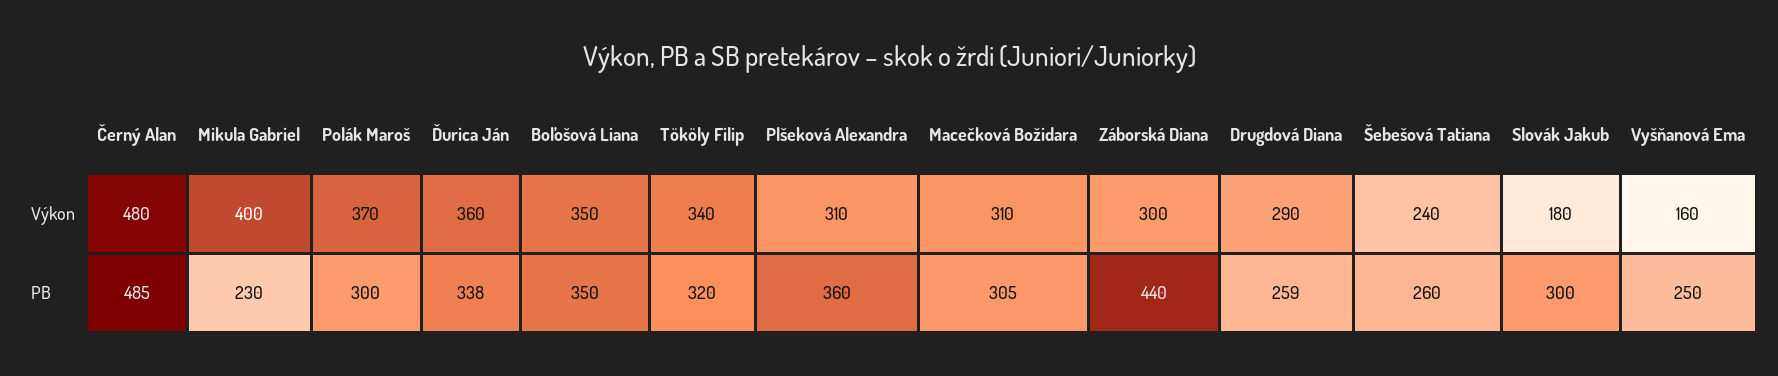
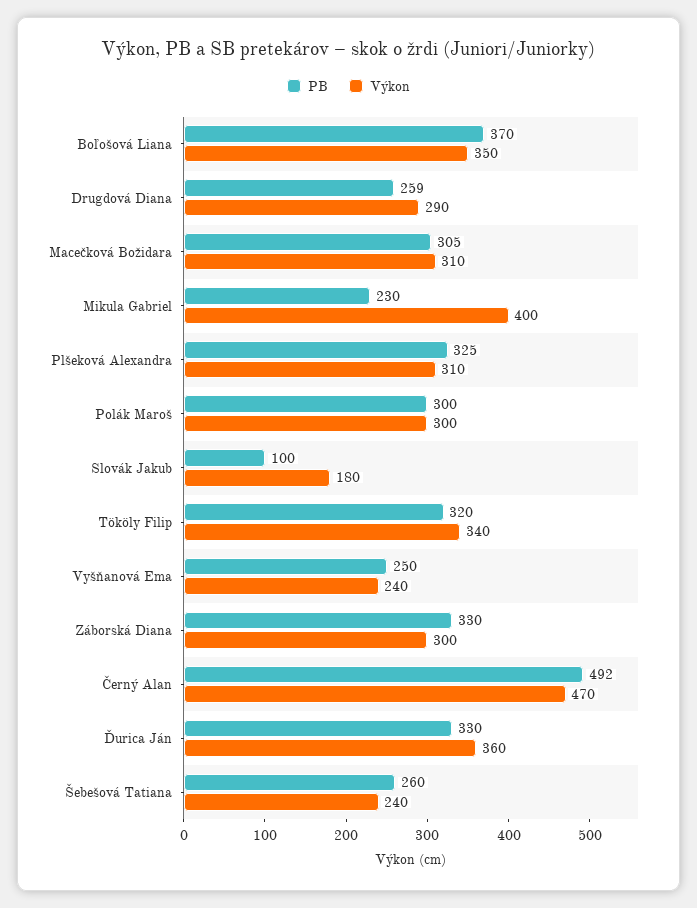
  {
    "Výkon": {
-     "Černý Alan": 480,
+     "Černý Alan": 470,
      "Mikula Gabriel": 400,
-     "Polák Maroš": 370,
+     "Polák Maroš": 300,
      "Ďurica Ján": 360,
      "Boľošová Liana": 350,
      "Tököly Filip": 340,
      "Plšeková Alexandra": 310,
      "Macečková Božidara": 310,
      "Záborská Diana": 300,
      "Drugdová Diana": 290,
      "Šebešová Tatiana": 240,
      "Slovák Jakub": 180,
-     "Vyšňanová Ema": 160
+     "Vyšňanová Ema": 240
    },
    "PB": {
-     "Černý Alan": 485,
+     "Černý Alan": 492,
      "Mikula Gabriel": 230,
      "Polák Maroš": 300,
-     "Ďurica Ján": 338,
+     "Ďurica Ján": 330,
-     "Boľošová Liana": 350,
+     "Boľošová Liana": 370,
      "Tököly Filip": 320,
-     "Plšeková Alexandra": 360,
+     "Plšeková Alexandra": 325,
      "Macečková Božidara": 305,
-     "Záborská Diana": 440,
+     "Záborská Diana": 330,
      "Drugdová Diana": 259,
      "Šebešová Tatiana": 260,
-     "Slovák Jakub": 300,
+     "Slovák Jakub": 100,
      "Vyšňanová Ema": 250
    }
  }

